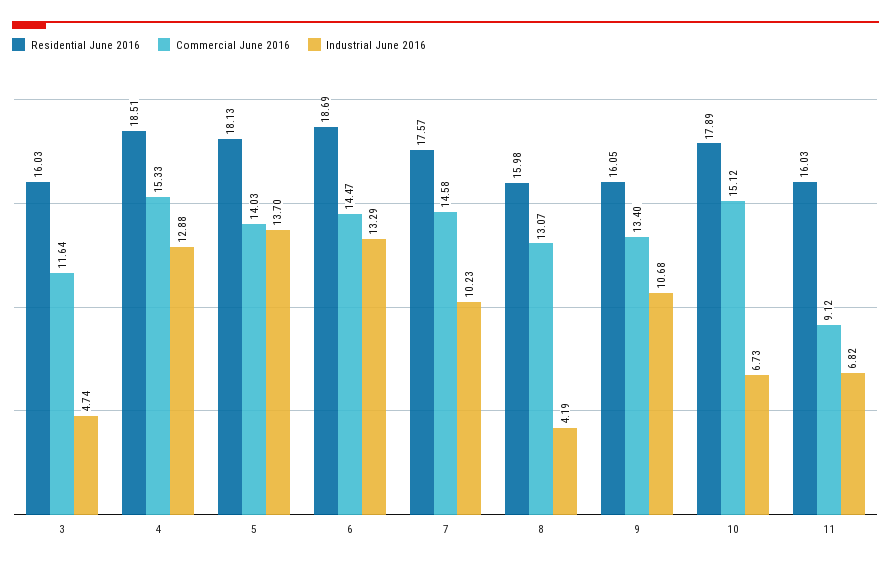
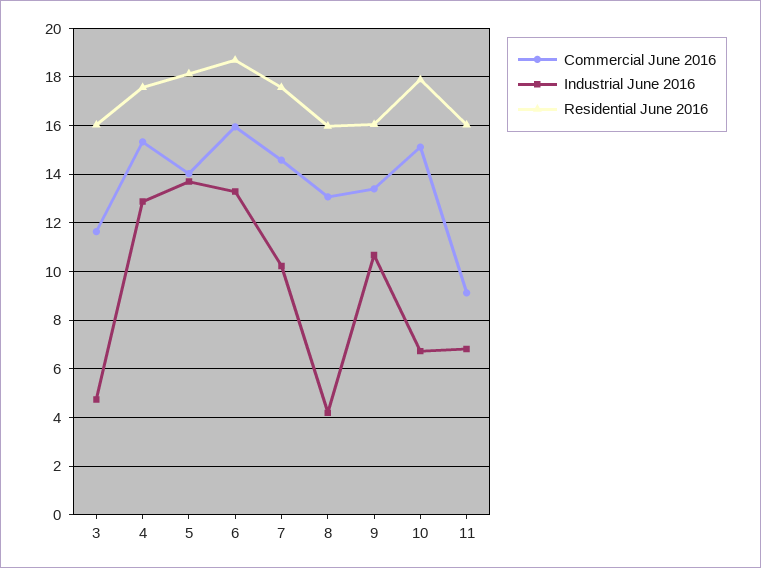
  {
    "Residential June 2016": {
      "3": 16.03,
-     "4": 18.51,
+     "4": 17.5,
      "5": 18.13,
      "6": 18.69,
      "7": 17.57,
      "8": 15.98,
      "9": 16.05,
      "10": 17.89,
      "11": 16.03
    },
    "Commercial June 2016": {
      "3": 11.64,
      "4": 15.33,
      "5": 14.03,
-     "6": 14.47,
+     "6": 16,
      "7": 14.58,
      "8": 13.07,
      "9": 13.4,
      "10": 15.12,
      "11": 9.12
    },
    "Industrial June 2016": {
      "3": 4.74,
      "4": 12.88,
      "5": 13.7,
      "6": 13.29,
      "7": 10.23,
      "8": 4.19,
      "9": 10.68,
      "10": 6.73,
      "11": 6.82
    }
  }

